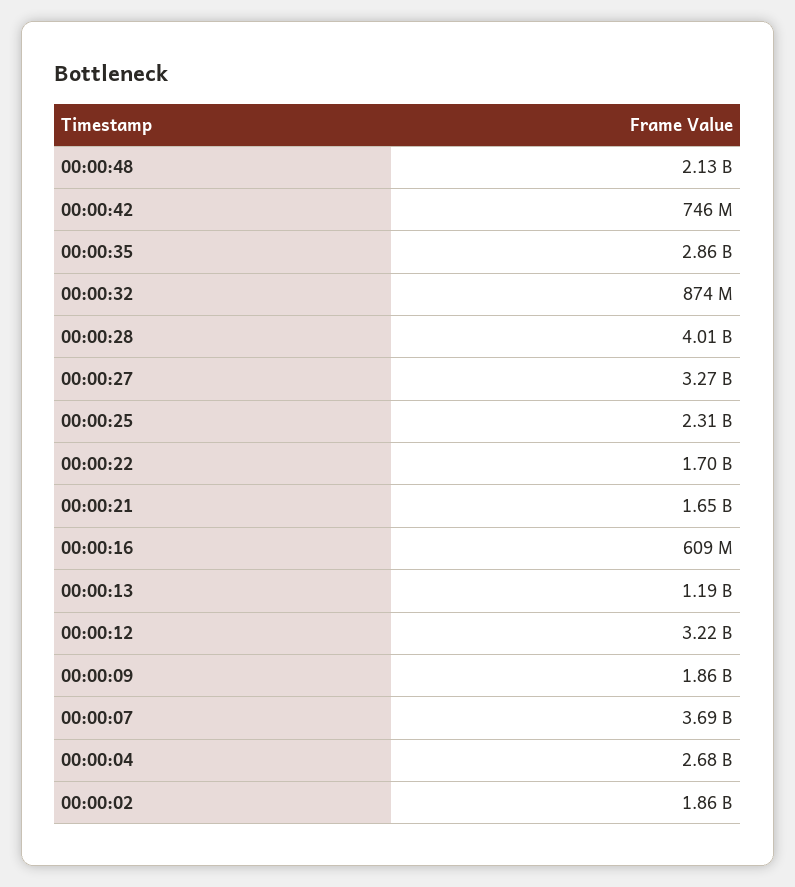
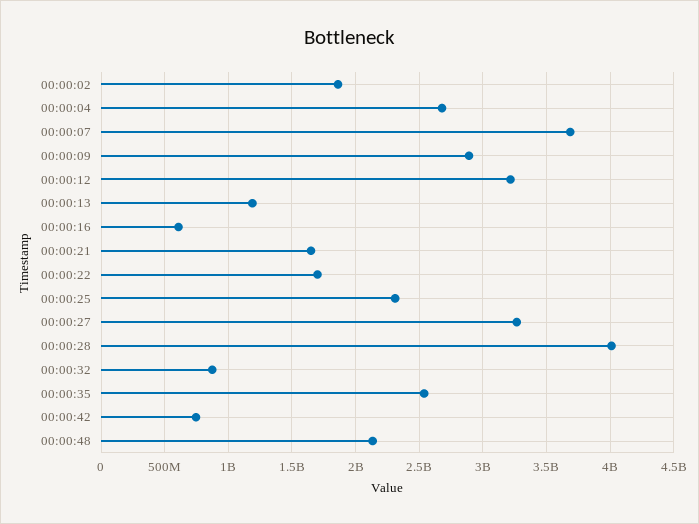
  {
    "00:00:48": 2130000000,
    "00:00:42": 746000000,
-   "00:00:35": 2860000000,
+   "00:00:35": 2550000000,
    "00:00:32": 874000000,
    "00:00:28": 4010000000,
    "00:00:27": 3270000000,
    "00:00:25": 2310000000,
    "00:00:22": 1700000000,
    "00:00:21": 1650000000,
    "00:00:16": 609000000,
    "00:00:13": 1190000000,
    "00:00:12": 3220000000,
-   "00:00:09": 1860000000,
+   "00:00:09": 2900000000,
    "00:00:07": 3690000000,
    "00:00:04": 2680000000,
    "00:00:02": 1860000000
  }

